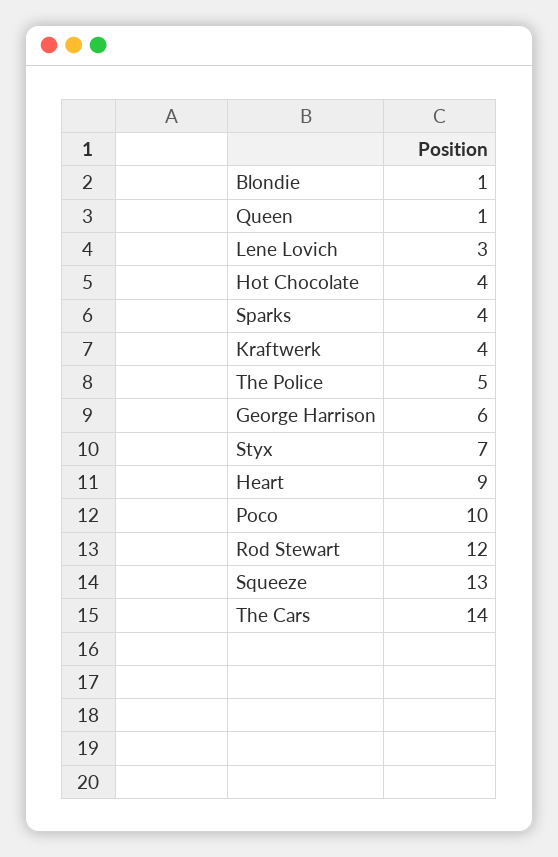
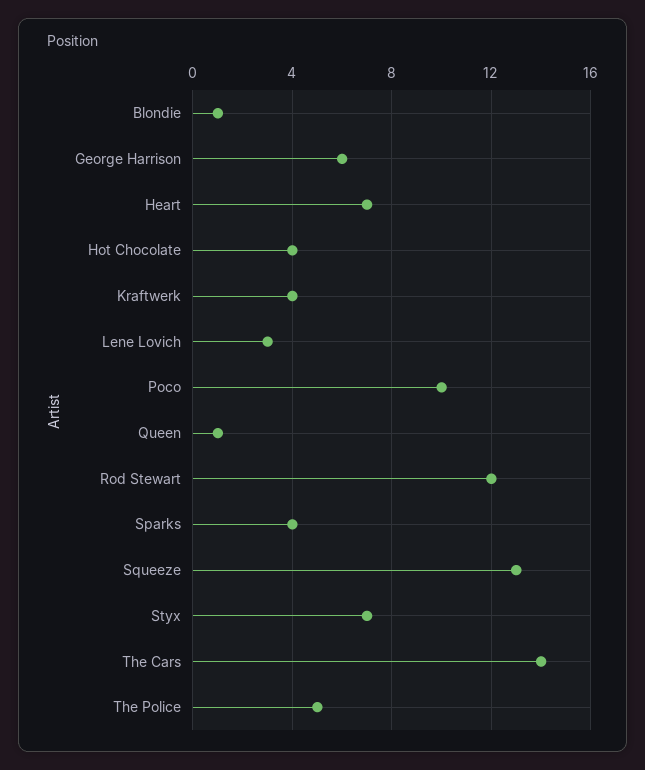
  {
    "Blondie": 1,
    "Queen": 1,
    "Lene Lovich": 3,
    "Hot Chocolate": 4,
    "Sparks": 4,
    "Kraftwerk": 4,
    "The Police": 5,
    "George Harrison": 6,
    "Styx": 7,
-   "Heart": 9,
+   "Heart": 7,
    "Poco": 10,
    "Rod Stewart": 12,
    "Squeeze": 13,
    "The Cars": 14
  }

